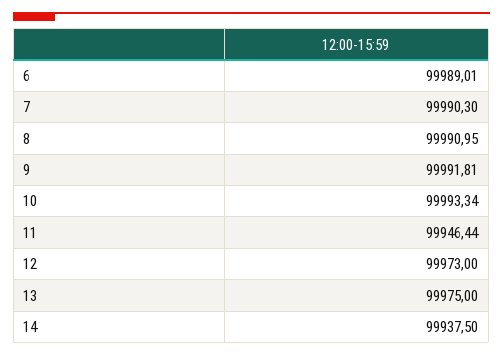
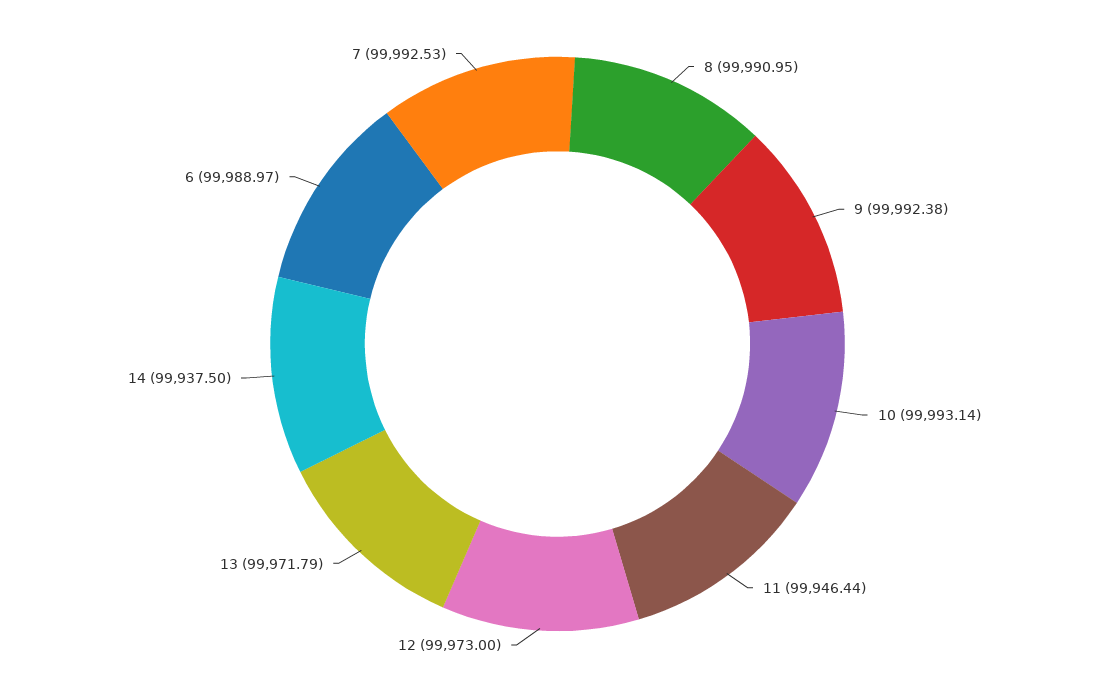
  {
-   "6": 99989.01,
+   "6": 99988.97,
-   "7": 99990.3,
+   "7": 99992.53,
    "8": 99990.95,
-   "9": 99991.81,
+   "9": 99992.38,
-   "10": 99993.34,
+   "10": 99993.14,
    "11": 99946.44,
    "12": 99973,
-   "13": 99975,
+   "13": 99971.79,
    "14": 99937.5
  }

